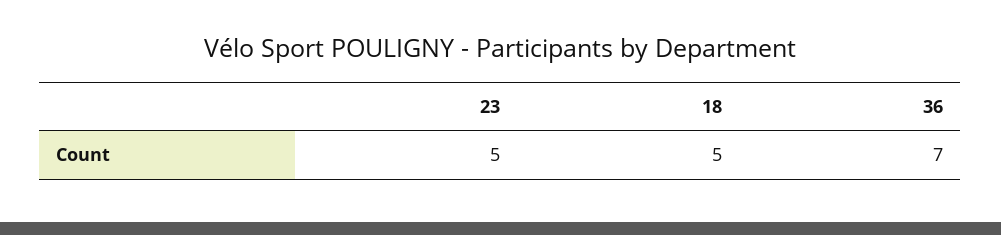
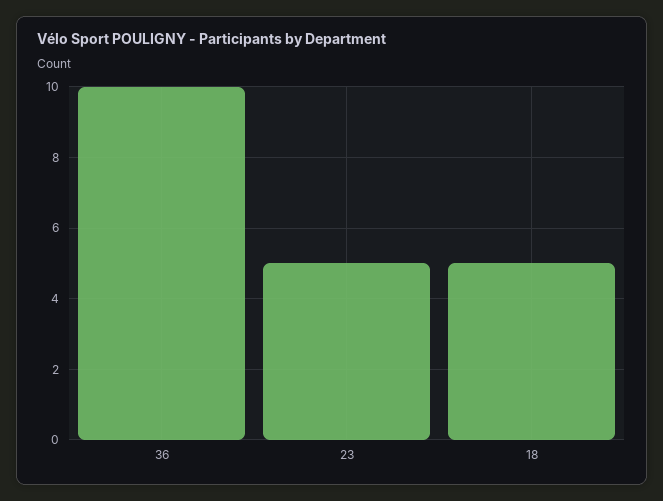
  {
    "23": 5,
    "18": 5,
-   "36": 7
+   "36": 10
  }

